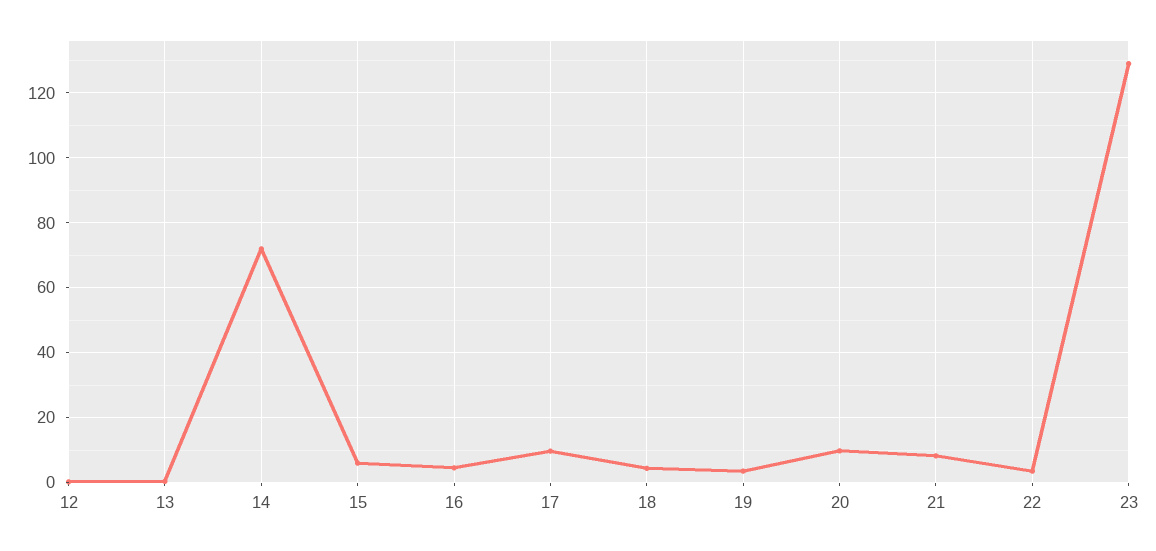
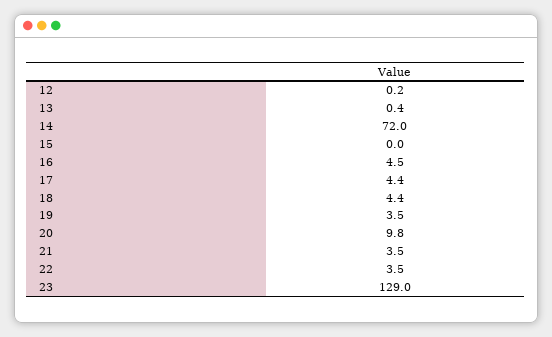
  {
    "12": 0.2,
    "13": 0.4,
    "14": 72,
-   "15": 6,
+   "15": 0,
    "16": 4.5,
-   "17": 10,
+   "17": 4.4,
    "18": 4.4,
    "19": 3.5,
    "20": 9.8,
-   "21": 8,
+   "21": 3.5,
    "22": 3.5,
    "23": 129
  }

